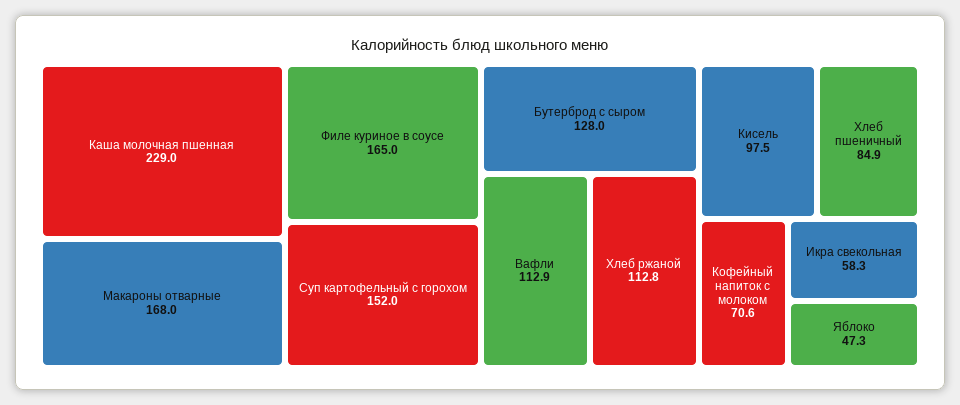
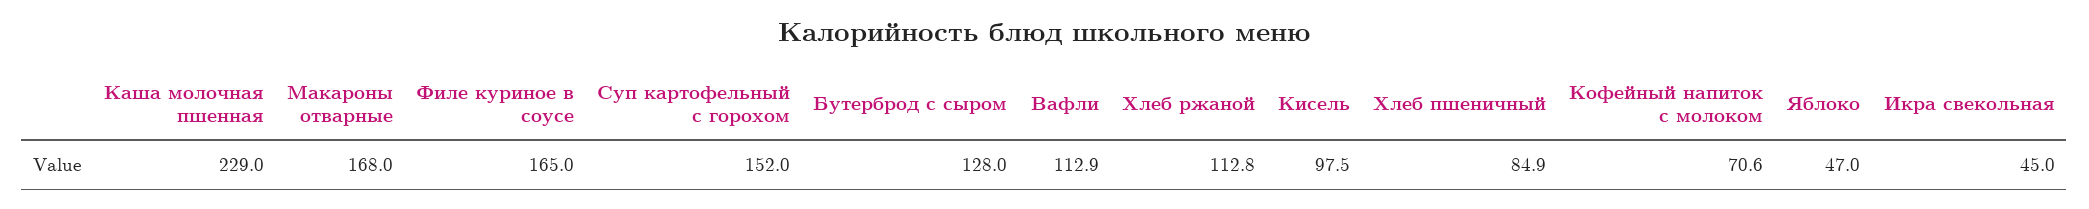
  {
    "Каша молочная пшенная": 229,
    "Макароны отварные": 168,
    "Филе куриное в соусе": 165,
    "Суп картофельный с горохом": 152,
    "Бутерброд с сыром": 128,
    "Вафли": 112.9,
    "Хлеб ржаной": 112.8,
    "Кисель": 97.5,
    "Хлеб пшеничный": 84.9,
    "Кофейный напиток с молоком": 70.6,
-   "Икра свекольная": 58.3,
+   "Икра свекольная": 45,
-   "Яблоко": 47.3
+   "Яблоко": 47
  }

